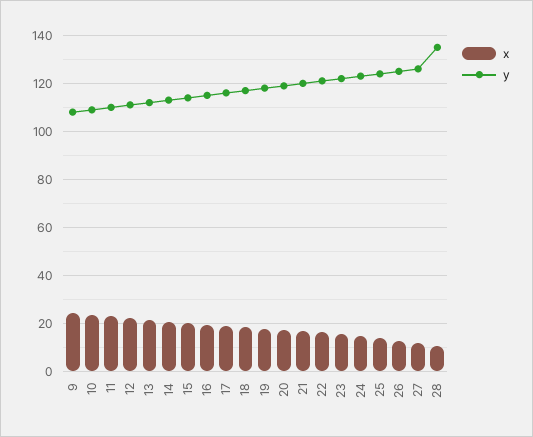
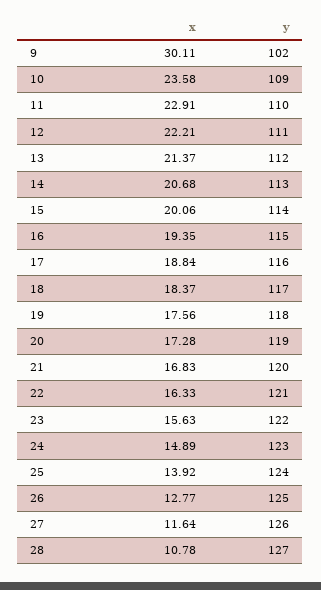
  {
    "x": {
-     "9": 25,
+     "9": 30.11,
      "10": 23.58,
      "11": 22.91,
      "12": 22.21,
      "13": 21.37,
      "14": 20.68,
      "15": 20.06,
      "16": 19.35,
      "17": 18.84,
      "18": 18.37,
      "19": 17.56,
      "20": 17.28,
      "21": 16.83,
      "22": 16.33,
      "23": 15.63,
      "24": 14.89,
      "25": 13.92,
      "26": 12.77,
      "27": 11.64,
      "28": 10.78
    },
    "y": {
-     "9": 107.5,
+     "9": 102,
      "10": 109,
      "11": 110,
      "12": 111,
      "13": 112,
      "14": 113,
      "15": 114,
      "16": 115,
      "17": 116,
      "18": 117,
      "19": 118,
      "20": 119,
      "21": 120,
      "22": 121,
      "23": 122,
      "24": 123,
      "25": 124,
      "26": 125,
      "27": 126,
-     "28": 135
+     "28": 127
    }
  }

